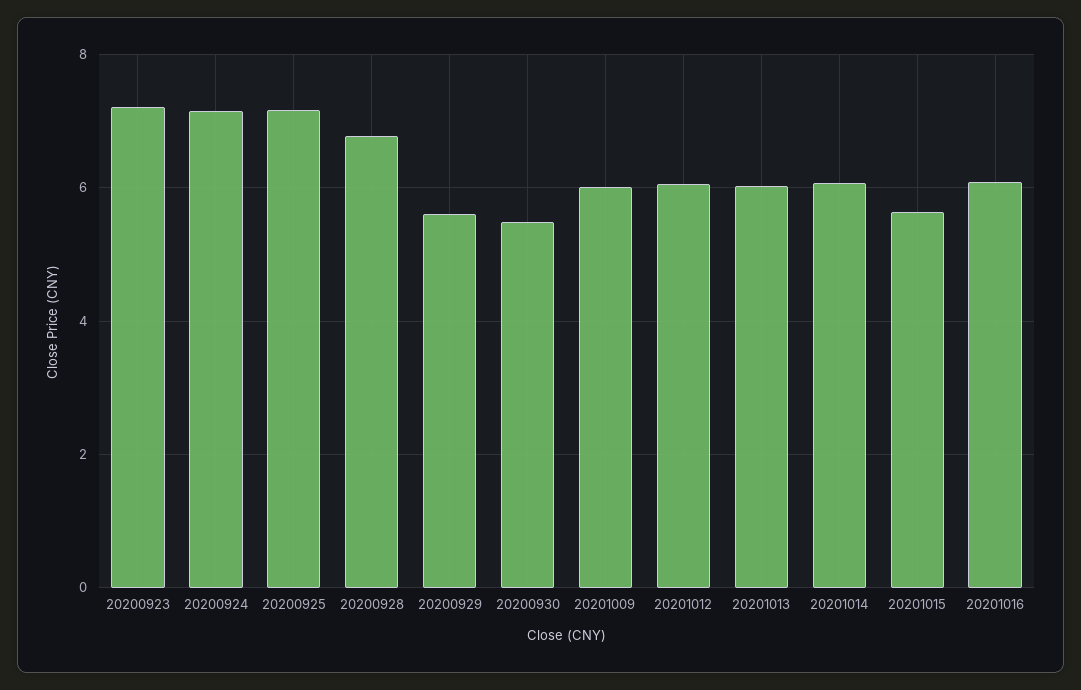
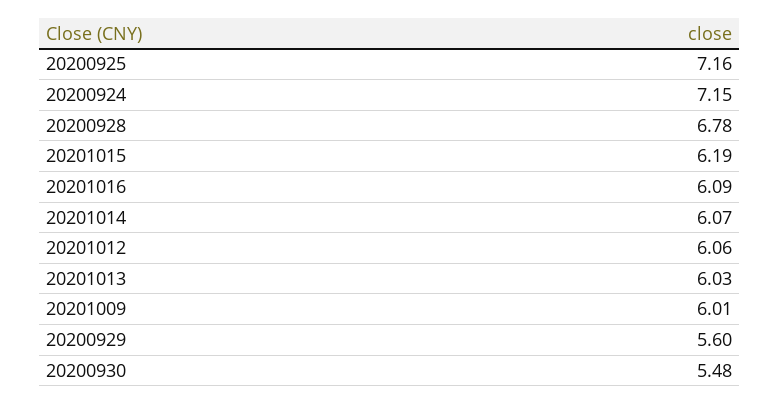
  {
-   "20200923": 7.2,
    "20200924": 7.15,
    "20200925": 7.16,
    "20200928": 6.78,
    "20200929": 5.6,
    "20200930": 5.48,
    "20201009": 6.01,
    "20201012": 6.06,
    "20201013": 6.03,
    "20201014": 6.07,
-   "20201015": 5.6,
+   "20201015": 6.19,
    "20201016": 6.09
  }

